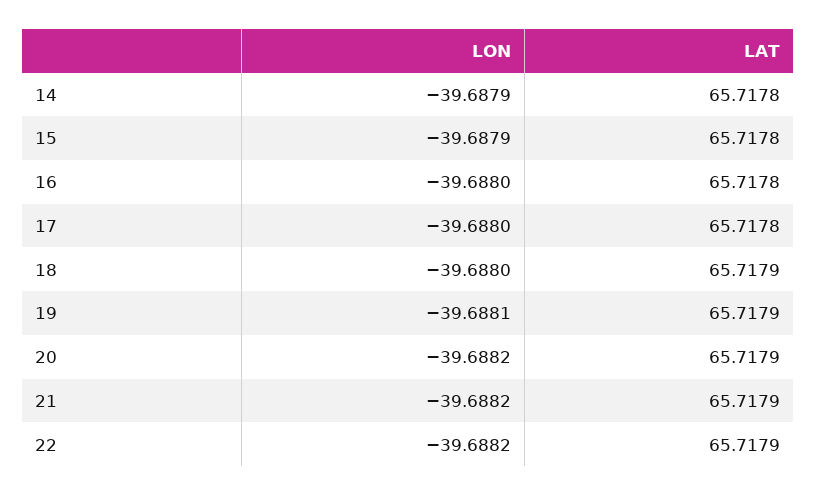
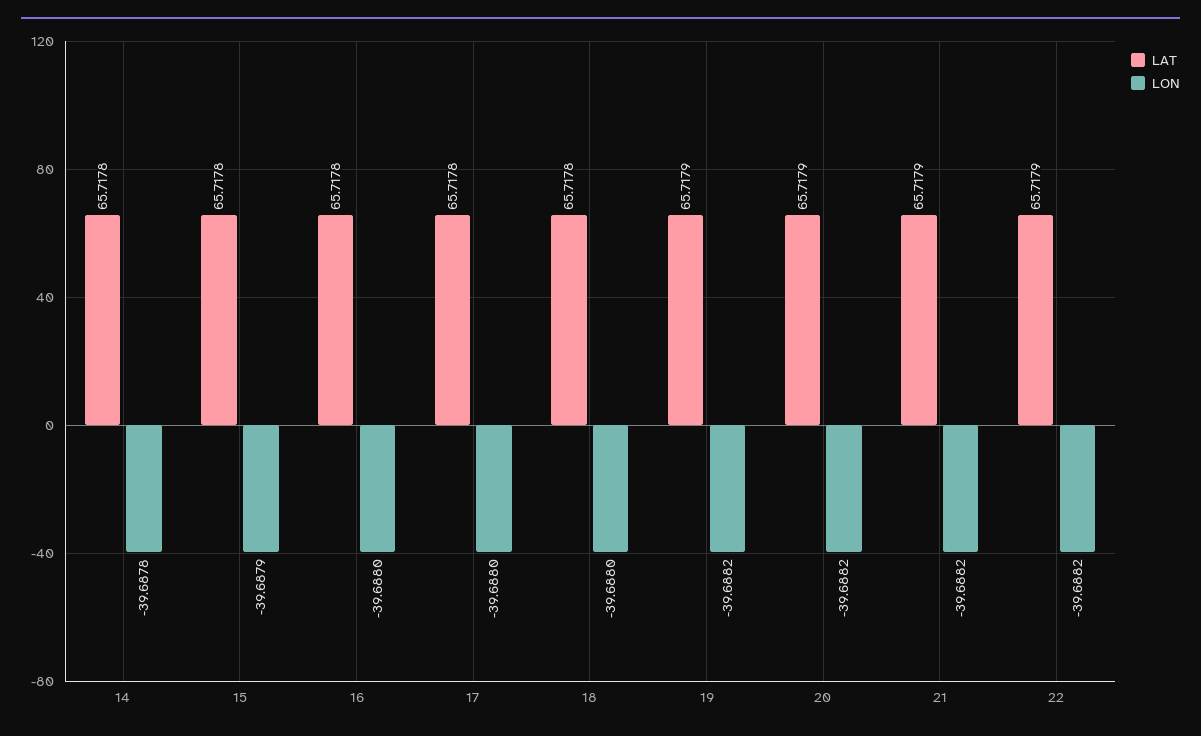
  {
    "LON": {
-     "14": -39.6879,
+     "14": -39.6878,
      "15": -39.6879,
      "16": -39.688,
      "17": -39.688,
      "18": -39.688,
-     "19": -39.6881,
+     "19": -39.6882,
      "20": -39.6882,
      "21": -39.6882,
      "22": -39.6882
    },
    "LAT": {
      "14": 65.7178,
      "15": 65.7178,
      "16": 65.7178,
      "17": 65.7178,
-     "18": 65.7179,
+     "18": 65.7178,
      "19": 65.7179,
      "20": 65.7179,
      "21": 65.7179,
      "22": 65.7179
    }
  }

